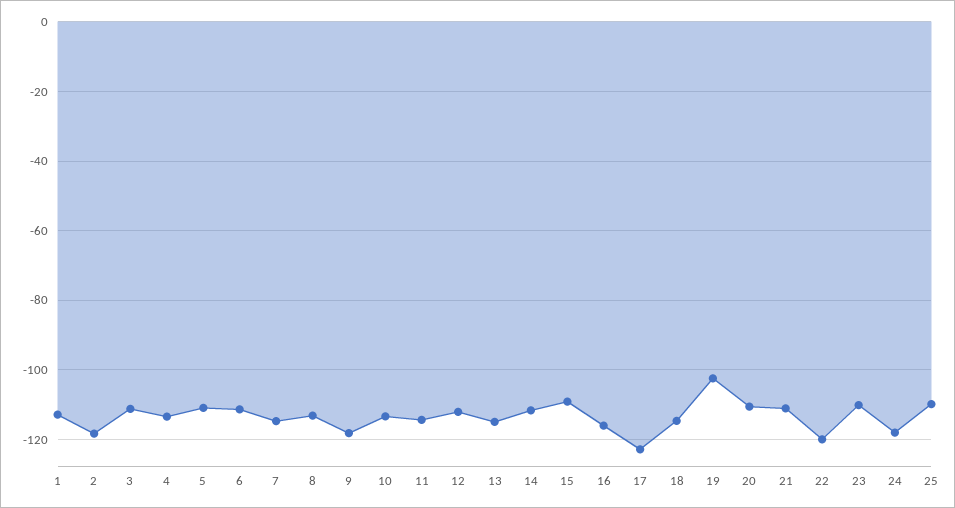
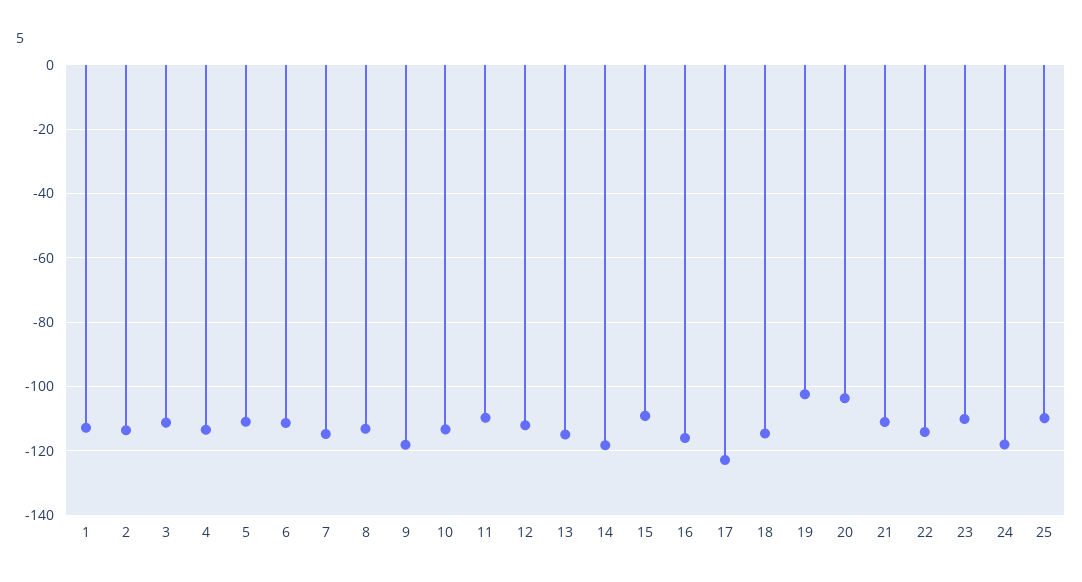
  {
    "1": -112,
-   "2": -118,
+   "2": -114,
    "3": -112,
    "4": -114,
    "5": -110,
    "6": -112,
    "7": -114,
    "8": -114,
    "9": -118,
    "10": -114,
-   "11": -114,
+   "11": -110,
    "12": -112,
    "13": -114,
-   "14": -112,
+   "14": -118,
    "15": -110,
    "16": -116,
    "17": -122,
    "18": -114,
    "19": -102,
-   "20": -110,
+   "20": -104,
    "21": -112,
-   "22": -120,
+   "22": -114,
    "23": -110,
    "24": -118,
    "25": -110
  }

